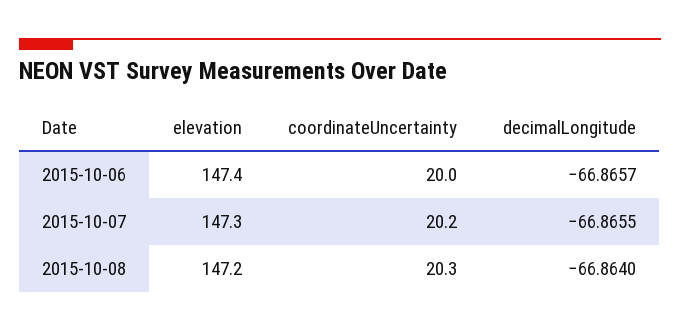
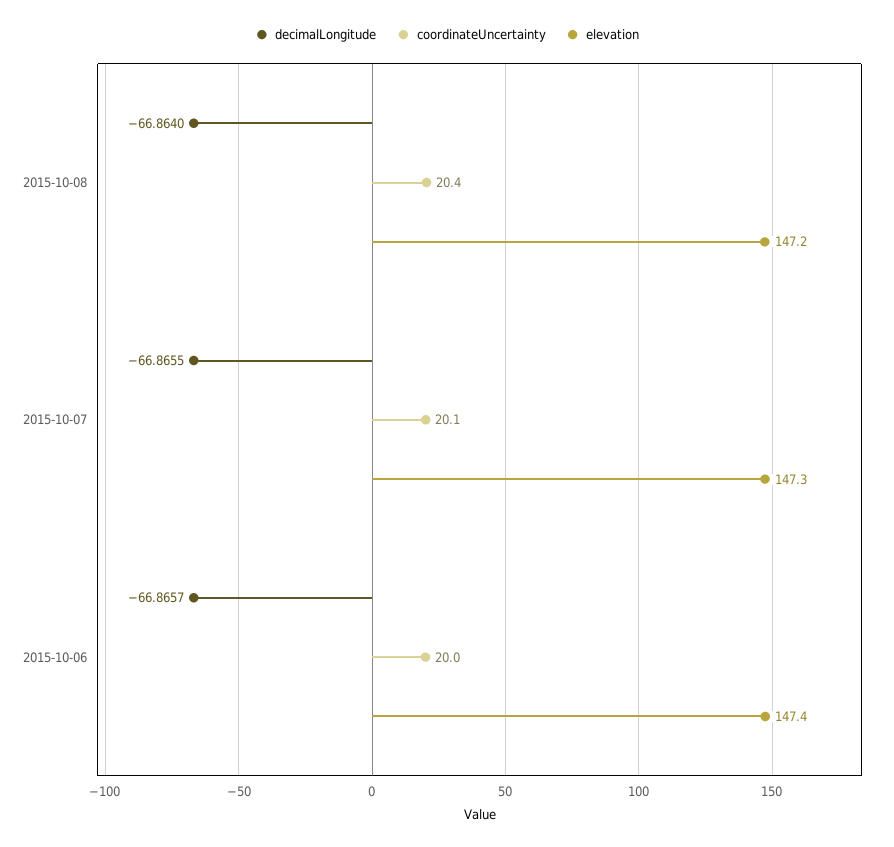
  {
    "elevation": {
      "2015-10-06": 147.4,
      "2015-10-07": 147.3,
      "2015-10-08": 147.2
    },
    "coordinateUncertainty": {
      "2015-10-06": 20,
-     "2015-10-07": 20.2,
+     "2015-10-07": 20.1,
-     "2015-10-08": 20.3
+     "2015-10-08": 20.4
    },
    "decimalLongitude": {
      "2015-10-06": -66.8657,
      "2015-10-07": -66.8655,
      "2015-10-08": -66.864
    }
  }

